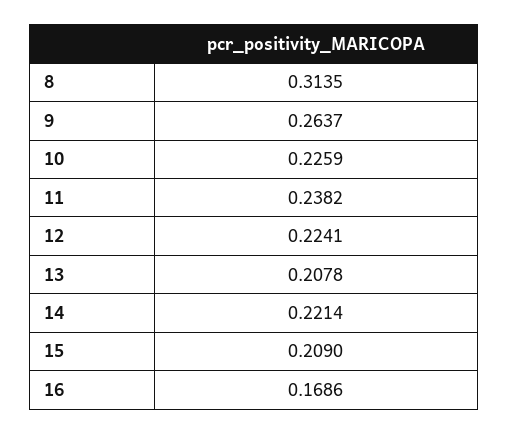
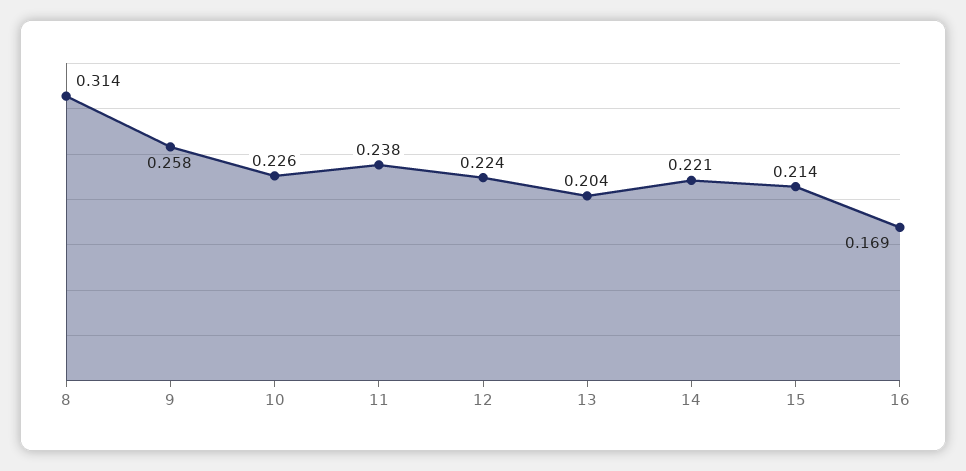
  {
    "8": 0.3135,
-   "9": 0.2637,
+   "9": 0.258,
    "10": 0.2259,
    "11": 0.2382,
    "12": 0.2241,
-   "13": 0.2078,
+   "13": 0.204,
    "14": 0.2214,
-   "15": 0.209,
+   "15": 0.214,
    "16": 0.1686
  }

